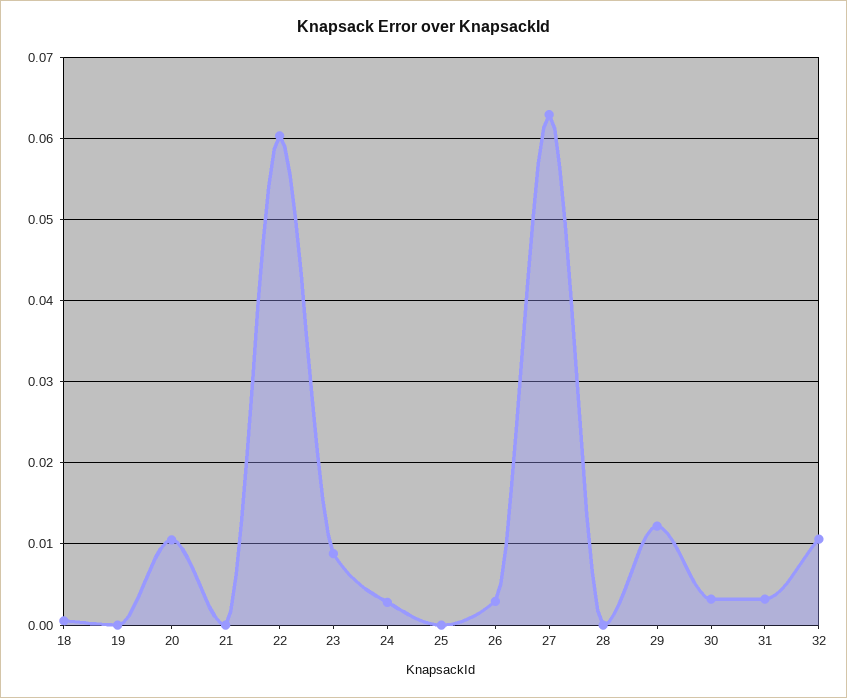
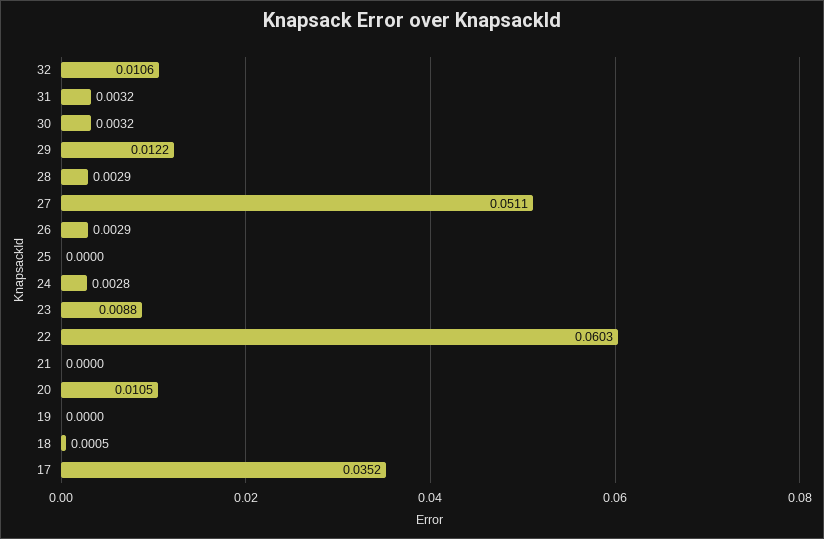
  {
    "18": 0.0005,
    "19": 0,
    "20": 0.0105,
    "21": 0,
    "22": 0.0603,
    "23": 0.0088,
    "24": 0.0028,
    "25": 0,
    "26": 0.0029,
-   "27": 0.063,
+   "27": 0.0511,
-   "28": 0,
+   "28": 0.0029,
    "29": 0.0122,
    "30": 0.0032,
    "31": 0.0032,
-   "32": 0.0106
+   "32": 0.0106,
+   "17": 0.0352
  }

